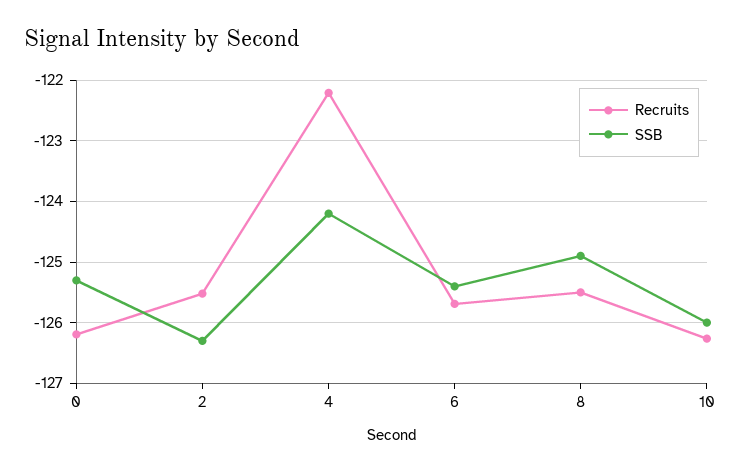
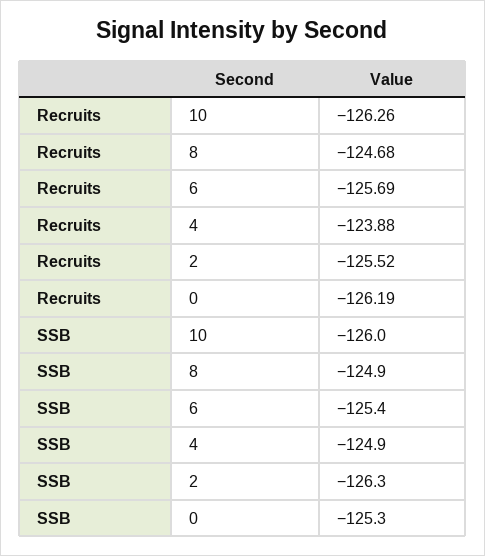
  {
    "Recruits": {
      "0": -126.19,
      "2": -125.52,
-     "4": -122.2,
+     "4": -123.88,
      "6": -125.69,
-     "8": -125.5,
+     "8": -124.68,
      "10": -126.26
    },
    "SSB": {
      "0": -125.3,
      "2": -126.3,
-     "4": -124.2,
+     "4": -124.9,
      "6": -125.4,
      "8": -124.9,
      "10": -126
    }
  }

